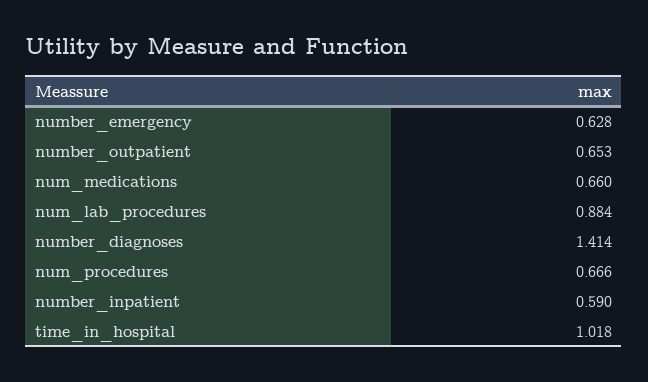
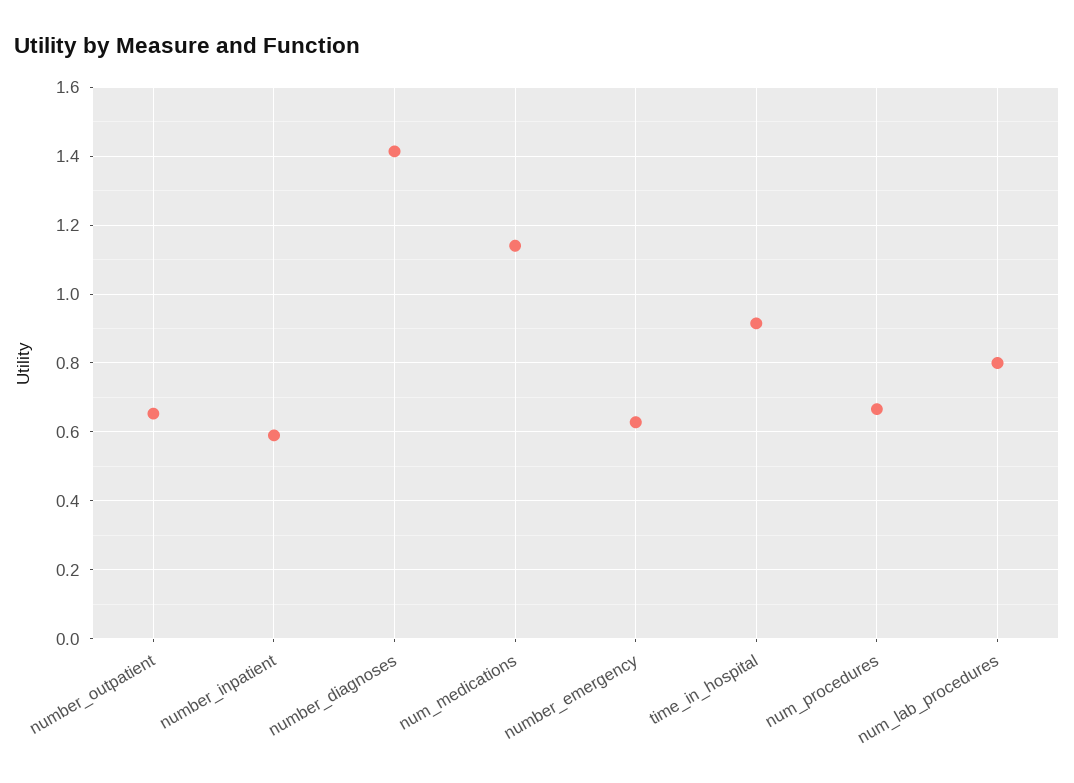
  {
    "number_emergency": 0.628,
    "number_outpatient": 0.653,
-   "num_medications": 0.66,
+   "num_medications": 1.14,
-   "num_lab_procedures": 0.884,
+   "num_lab_procedures": 0.8,
    "number_diagnoses": 1.414,
    "num_procedures": 0.666,
    "number_inpatient": 0.59,
-   "time_in_hospital": 1.018
+   "time_in_hospital": 0.92
  }

